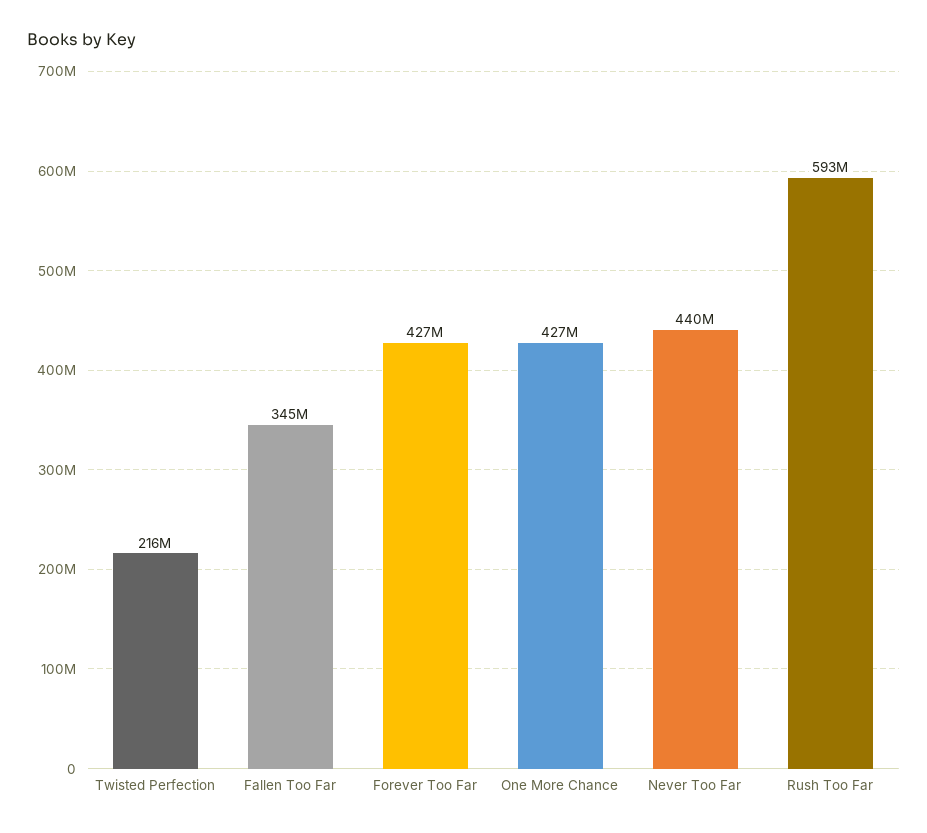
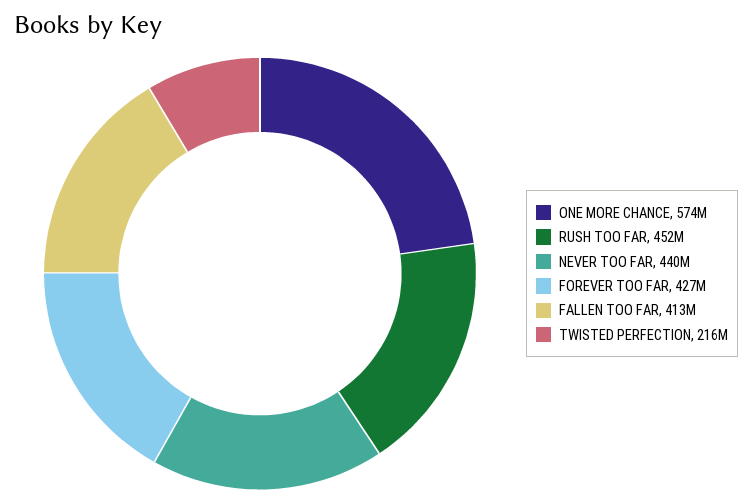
  {
    "Twisted Perfection": 216000000,
-   "Fallen Too Far": 345000000,
+   "Fallen Too Far": 413000000,
    "Forever Too Far": 427000000,
-   "One More Chance": 427000000,
+   "One More Chance": 574000000,
    "Never Too Far": 440000000,
-   "Rush Too Far": 593000000
+   "Rush Too Far": 452000000
  }

